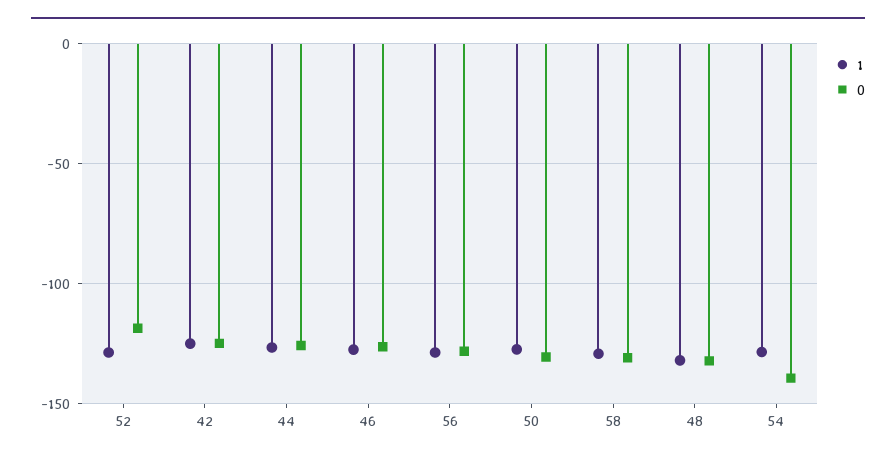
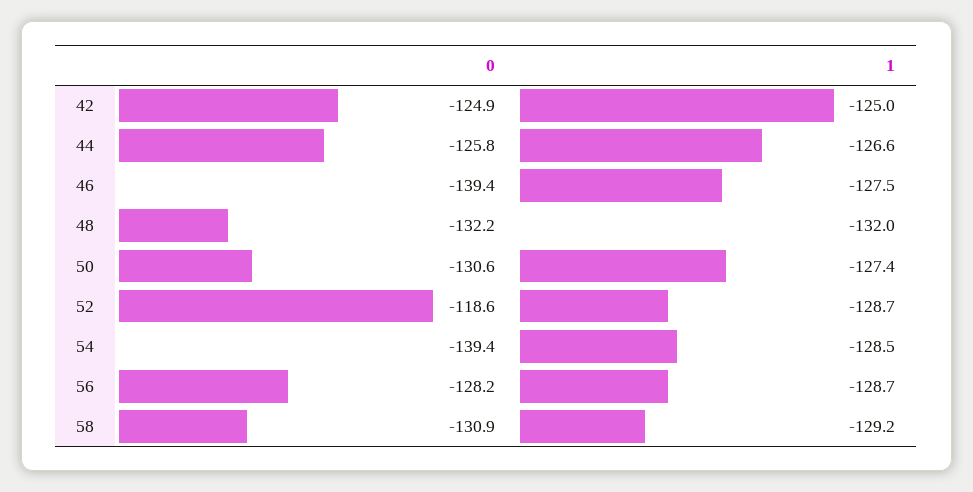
  {
    "1": {
      "52": -128.7,
      "42": -125,
      "44": -126.6,
      "46": -127.5,
      "56": -128.7,
      "50": -127.4,
      "58": -129.2,
      "48": -132,
      "54": -128.5
    },
    "0": {
      "52": -118.6,
      "42": -124.9,
      "44": -125.8,
-     "46": -125,
+     "46": -139.4,
      "56": -128.2,
      "50": -130.6,
      "58": -130.9,
      "48": -132.2,
      "54": -139.4
    }
  }

